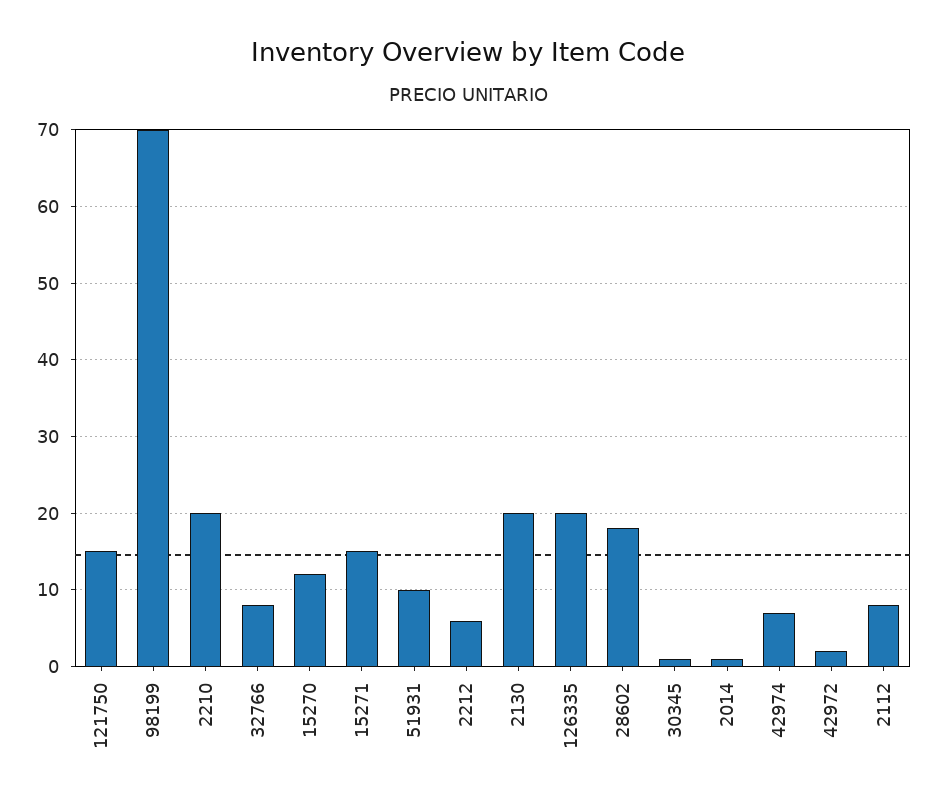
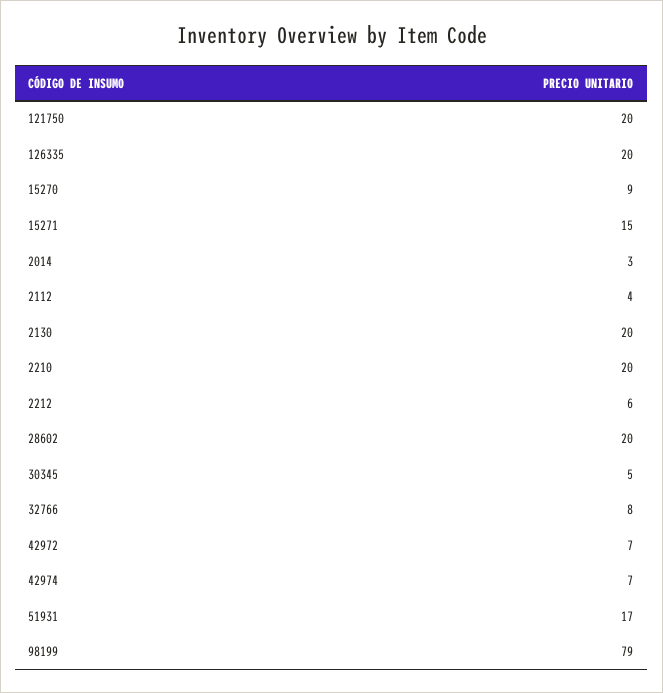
  {
-   "121750": 15,
+   "121750": 20,
-   "98199": 70,
+   "98199": 79,
    "2210": 20,
    "32766": 8,
-   "15270": 12,
+   "15270": 9,
    "15271": 15,
-   "51931": 10,
+   "51931": 17,
    "2212": 6,
    "2130": 20,
    "126335": 20,
-   "28602": 18,
+   "28602": 20,
-   "30345": 1,
+   "30345": 5,
-   "2014": 1,
+   "2014": 3,
    "42974": 7,
-   "42972": 2,
+   "42972": 7,
-   "2112": 8
+   "2112": 4
  }

